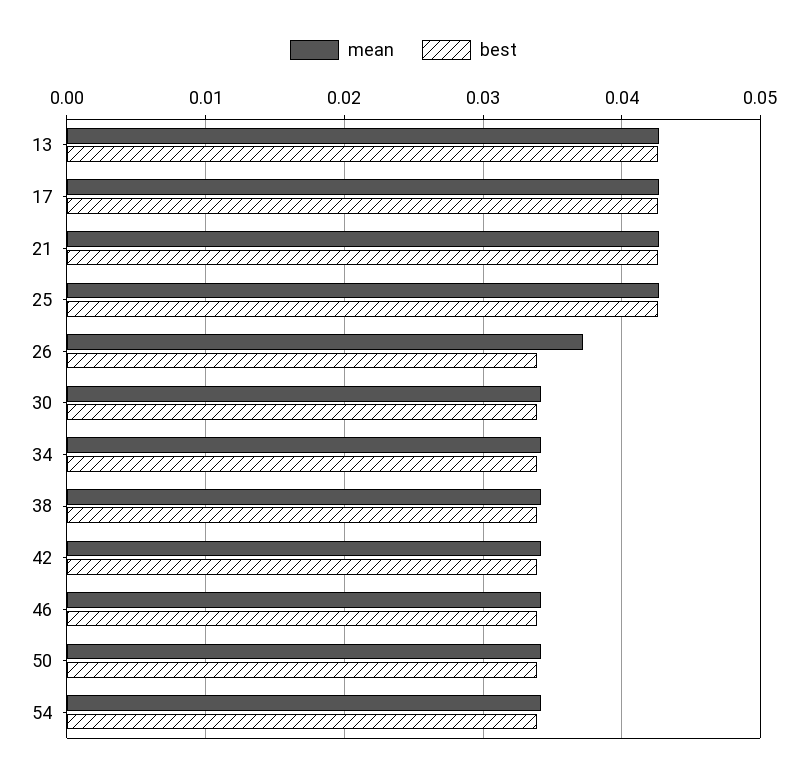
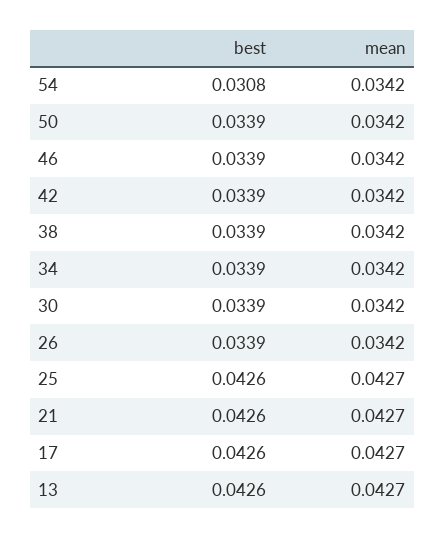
  {
    "mean": {
      "13": 0.0427,
      "17": 0.0427,
      "21": 0.0427,
      "25": 0.0427,
-     "26": 0.037,
+     "26": 0.0342,
      "30": 0.0342,
      "34": 0.0342,
      "38": 0.0342,
      "42": 0.0342,
      "46": 0.0342,
      "50": 0.0342,
      "54": 0.0342
    },
    "best": {
      "13": 0.0426,
      "17": 0.0426,
      "21": 0.0426,
      "25": 0.0426,
      "26": 0.0339,
      "30": 0.0339,
      "34": 0.0339,
      "38": 0.0339,
      "42": 0.0339,
      "46": 0.0339,
      "50": 0.0339,
-     "54": 0.034
+     "54": 0.0308
    }
  }

